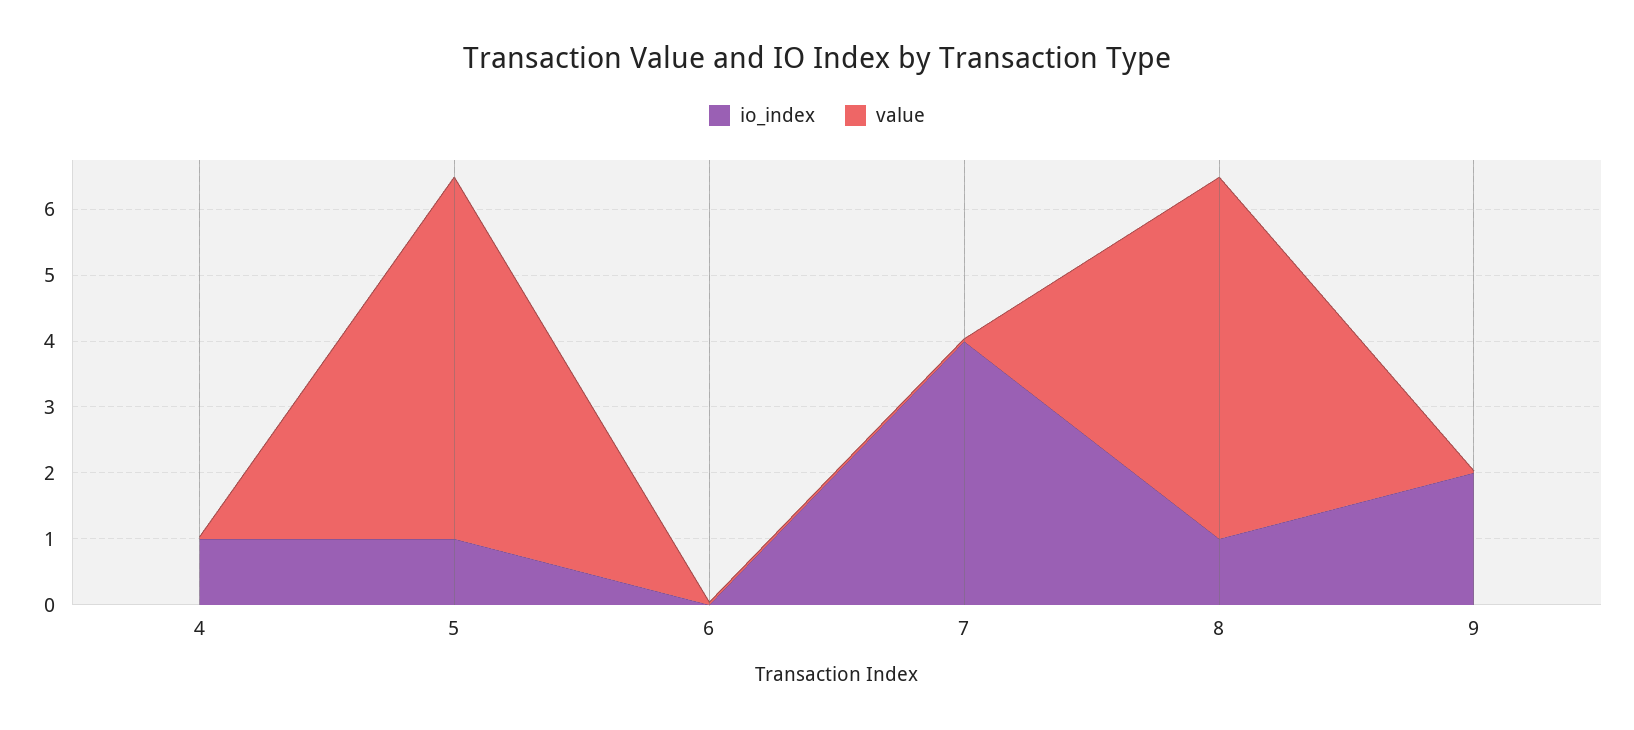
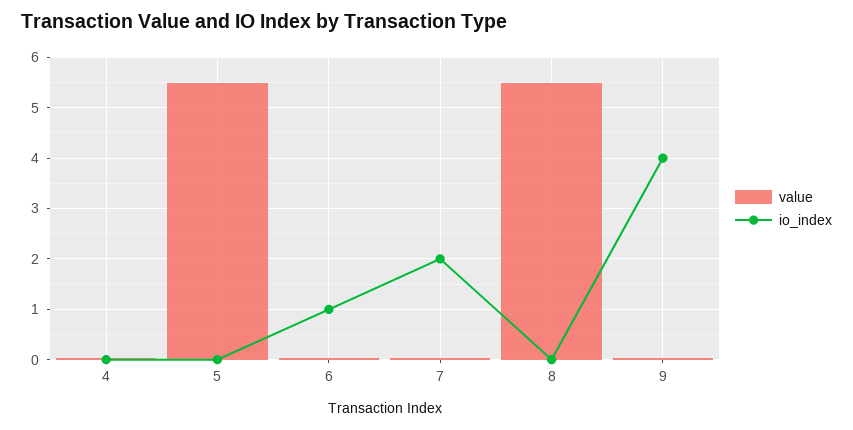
  {
    "io_index": {
-     "4": 1,
+     "4": 0,
-     "5": 1,
+     "5": 0,
-     "6": 0,
+     "6": 1,
-     "7": 4,
+     "7": 2,
-     "8": 1,
+     "8": 0,
-     "9": 2
+     "9": 4
    },
    "value": {
      "4": 0,
      "5": 5.4,
      "6": 0,
      "7": 0,
      "8": 5.4,
      "9": 0
    }
  }

